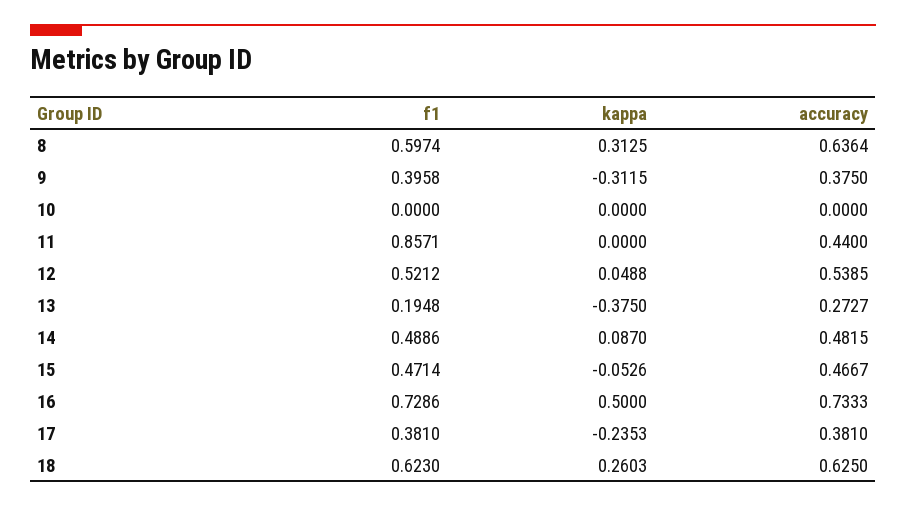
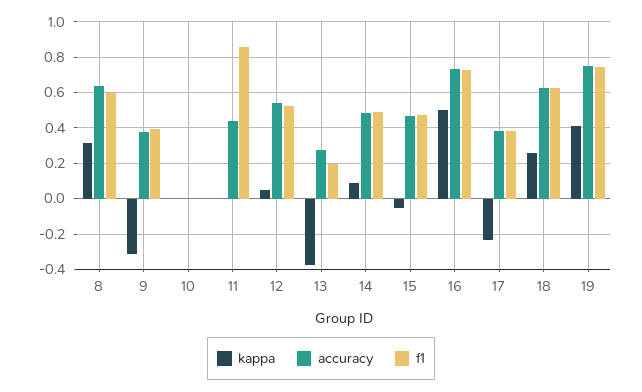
  {
    "f1": {
      "8": 0.5974,
      "9": 0.3958,
      "10": 0,
      "11": 0.8571,
      "12": 0.5212,
      "13": 0.1948,
      "14": 0.4886,
      "15": 0.4714,
      "16": 0.7286,
      "17": 0.381,
-     "18": 0.623
+     "18": 0.623,
+     "19": 0.75
    },
    "kappa": {
      "8": 0.3125,
      "9": -0.3115,
      "10": 0,
      "11": 0,
      "12": 0.0488,
      "13": -0.375,
      "14": 0.087,
      "15": -0.0526,
      "16": 0.5,
      "17": -0.2353,
-     "18": 0.2603
+     "18": 0.2603,
+     "19": 0.4
    },
    "accuracy": {
      "8": 0.6364,
      "9": 0.375,
      "10": 0,
      "11": 0.44,
      "12": 0.5385,
      "13": 0.2727,
      "14": 0.4815,
      "15": 0.4667,
      "16": 0.7333,
      "17": 0.381,
-     "18": 0.625
+     "18": 0.625,
+     "19": 0.75
    }
  }

